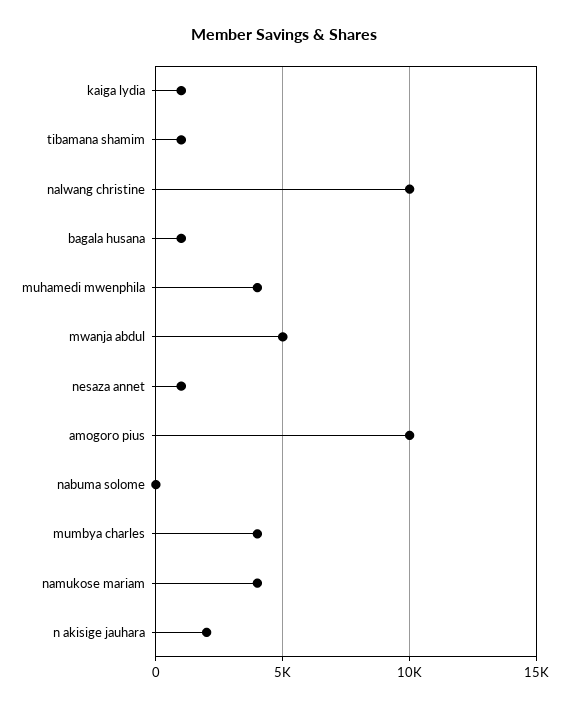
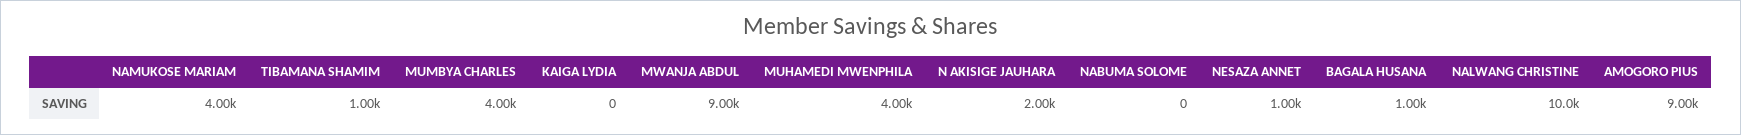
  {
-   "kaiga lydia": 1000,
+   "kaiga lydia": 0,
    "tibamana shamim": 1000,
    "nalwang christine": 10000,
    "bagala husana": 1000,
    "muhamedi mwenphila": 4000,
-   "mwanja abdul": 5000,
+   "mwanja abdul": 9000,
    "nesaza annet": 1000,
-   "amogoro pius": 10000,
+   "amogoro pius": 9000,
    "nabuma solome": 0,
    "mumbya charles": 4000,
    "namukose mariam": 4000,
    "n akisige jauhara": 2000
  }

